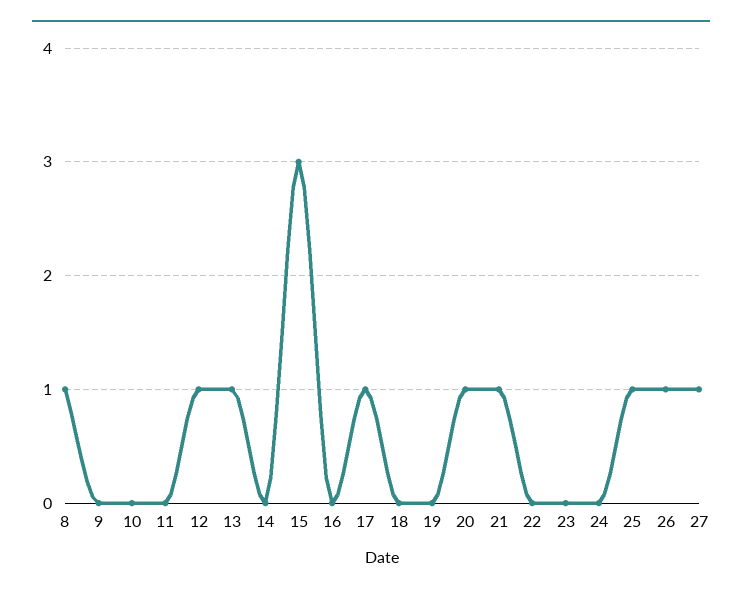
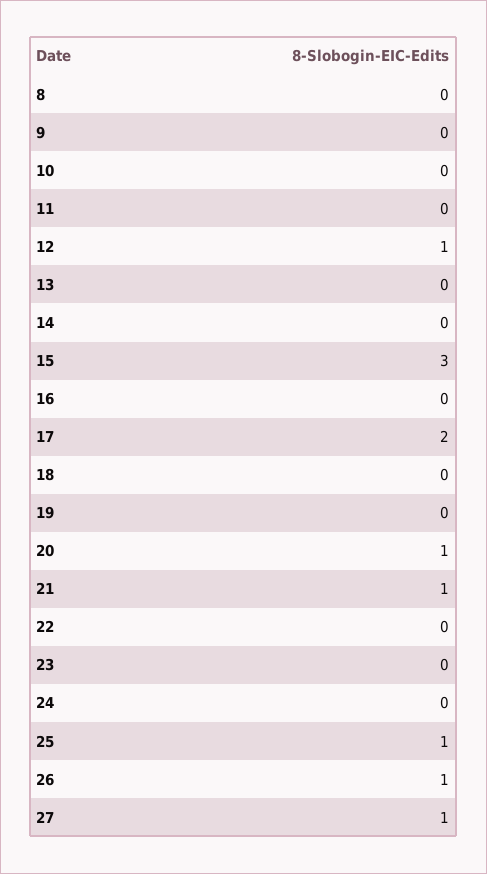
  {
-   "8": 1,
+   "8": 0,
    "9": 0,
    "10": 0,
    "11": 0,
    "12": 1,
-   "13": 1,
+   "13": 0,
    "14": 0,
    "15": 3,
    "16": 0,
-   "17": 1,
+   "17": 2,
    "18": 0,
    "19": 0,
    "20": 1,
    "21": 1,
    "22": 0,
    "23": 0,
    "24": 0,
    "25": 1,
    "26": 1,
    "27": 1
  }

